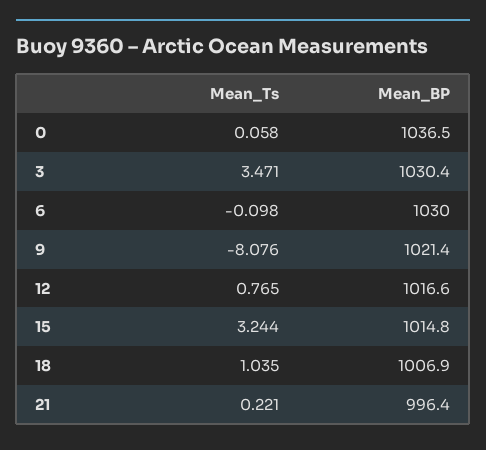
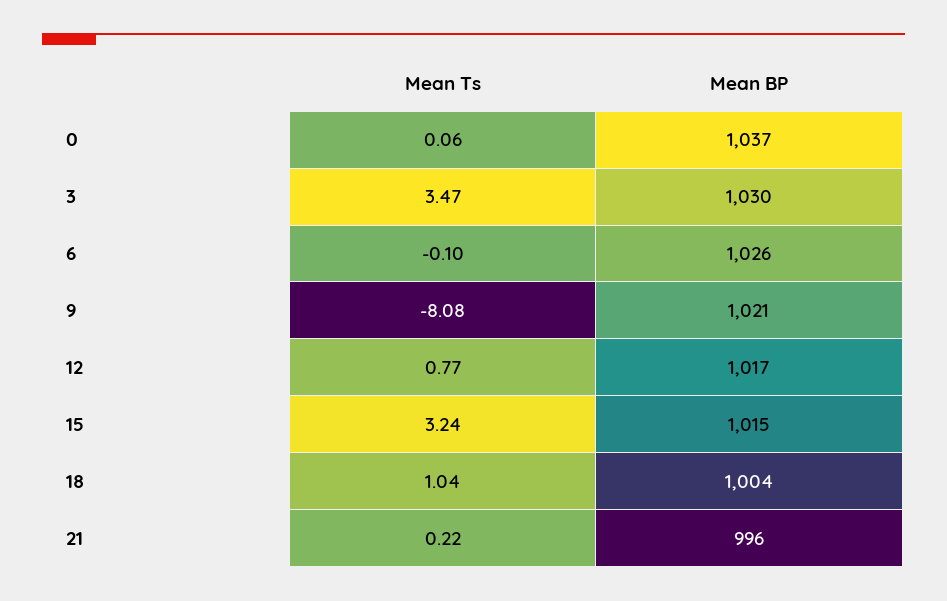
  {
    "Mean_Ts": {
      "0": 0.058,
      "3": 3.471,
      "6": -0.098,
      "9": -8.076,
      "12": 0.765,
      "15": 3.244,
      "18": 1.035,
      "21": 0.221
    },
    "Mean_BP": {
      "0": 1036.5,
      "3": 1030.4,
-     "6": 1030,
+     "6": 1026,
      "9": 1021.4,
      "12": 1016.6,
      "15": 1014.8,
-     "18": 1006.9,
+     "18": 1004,
      "21": 996.4
    }
  }

